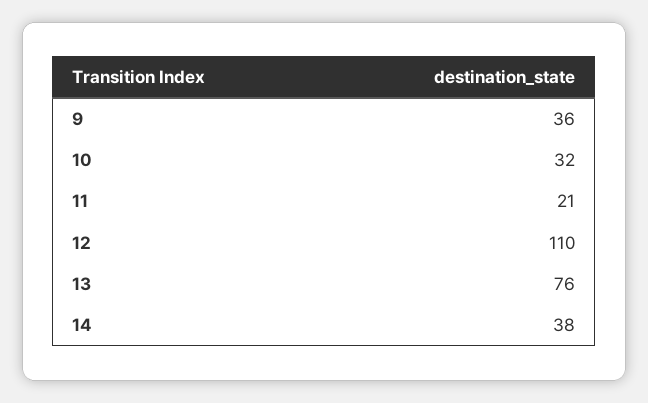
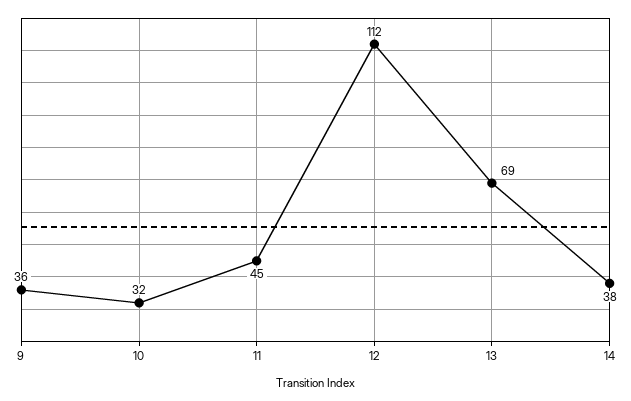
  {
    "9": 36,
    "10": 32,
-   "11": 21,
+   "11": 45,
-   "12": 110,
+   "12": 112,
-   "13": 76,
+   "13": 69,
    "14": 38
  }

